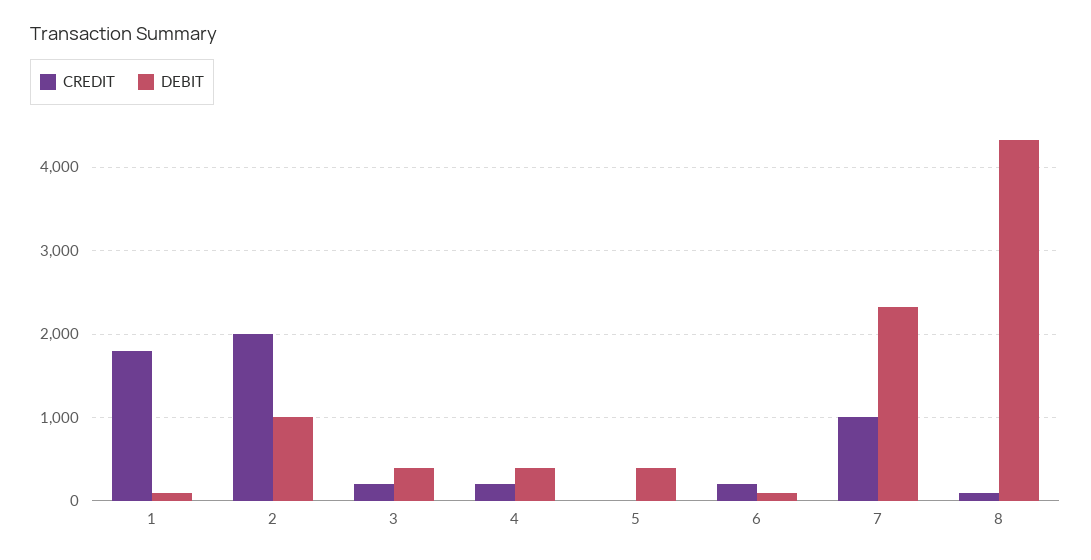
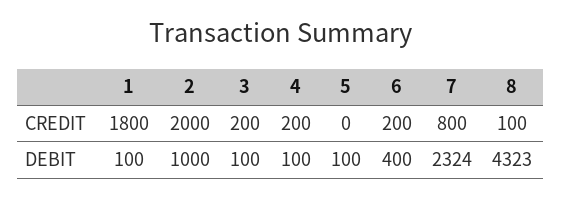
  {
    "CREDIT": {
      "1": 1800,
      "2": 2000,
      "3": 200,
      "4": 200,
      "5": 0,
      "6": 200,
-     "7": 1000,
+     "7": 800,
      "8": 100
    },
    "DEBIT": {
      "1": 100,
      "2": 1000,
-     "3": 400,
+     "3": 100,
-     "4": 400,
+     "4": 100,
-     "5": 400,
+     "5": 100,
-     "6": 100,
+     "6": 400,
      "7": 2324,
      "8": 4323
    }
  }

